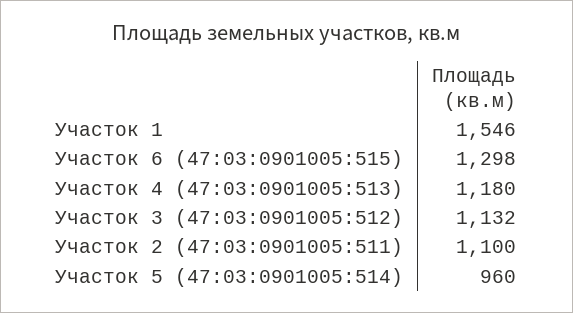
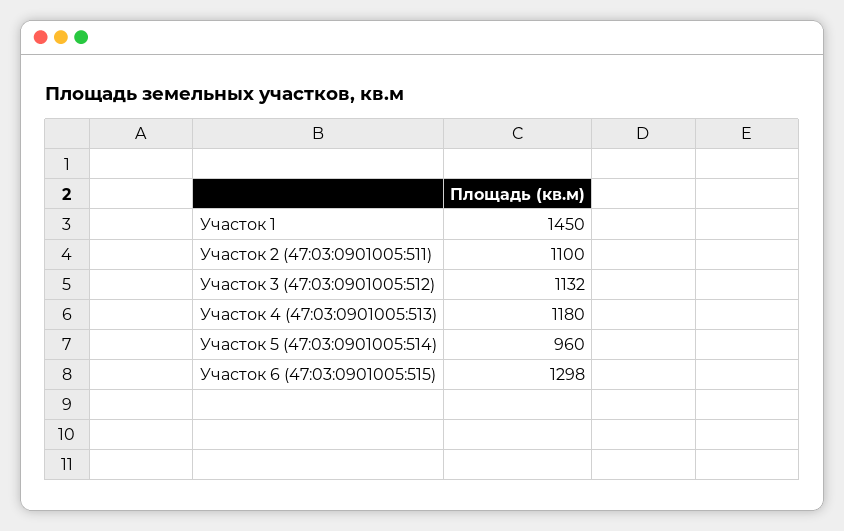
  {
-   "Участок 1": 1546,
+   "Участок 1": 1450,
    "Участок 6 (47:03:0901005:515)": 1298,
    "Участок 4 (47:03:0901005:513)": 1180,
    "Участок 3 (47:03:0901005:512)": 1132,
    "Участок 2 (47:03:0901005:511)": 1100,
    "Участок 5 (47:03:0901005:514)": 960
  }

